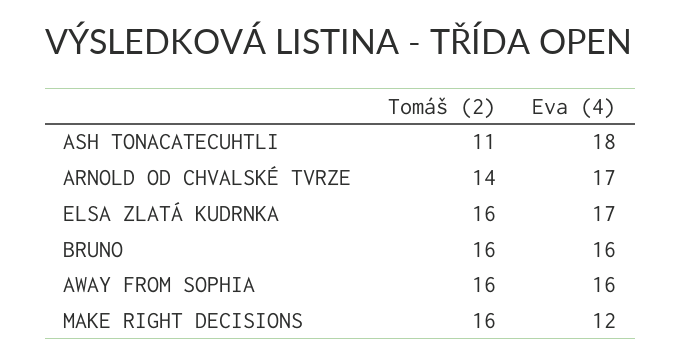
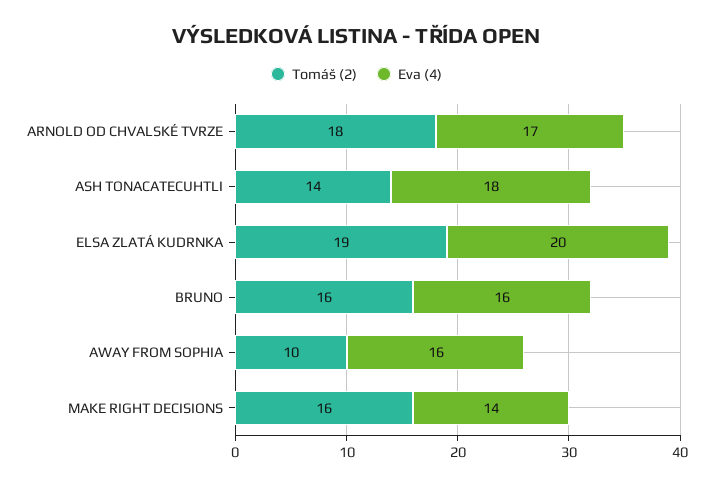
  {
    "Tomáš (2)": {
-     "ASH TONACATECUHTLI": 11,
+     "ASH TONACATECUHTLI": 14,
-     "ARNOLD OD CHVALSKÉ TVRZE": 14,
+     "ARNOLD OD CHVALSKÉ TVRZE": 18,
-     "ELSA ZLATÁ KUDRNKA": 16,
+     "ELSA ZLATÁ KUDRNKA": 19,
      "BRUNO": 16,
-     "AWAY FROM SOPHIA": 16,
+     "AWAY FROM SOPHIA": 10,
      "MAKE RIGHT DECISIONS": 16
    },
    "Eva (4)": {
      "ASH TONACATECUHTLI": 18,
      "ARNOLD OD CHVALSKÉ TVRZE": 17,
-     "ELSA ZLATÁ KUDRNKA": 17,
+     "ELSA ZLATÁ KUDRNKA": 20,
      "BRUNO": 16,
      "AWAY FROM SOPHIA": 16,
-     "MAKE RIGHT DECISIONS": 12
+     "MAKE RIGHT DECISIONS": 14
    }
  }

